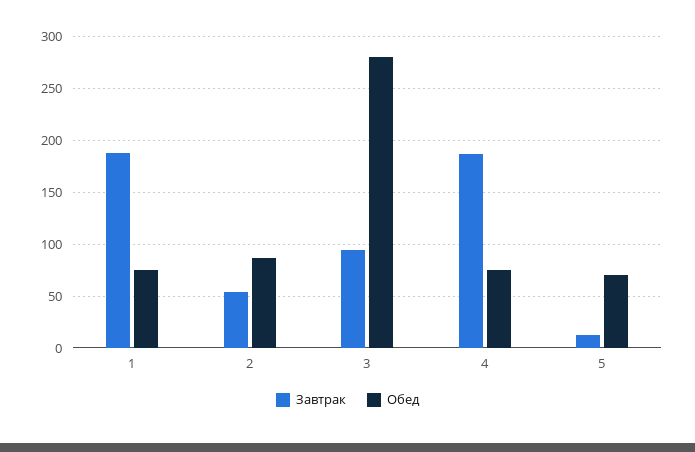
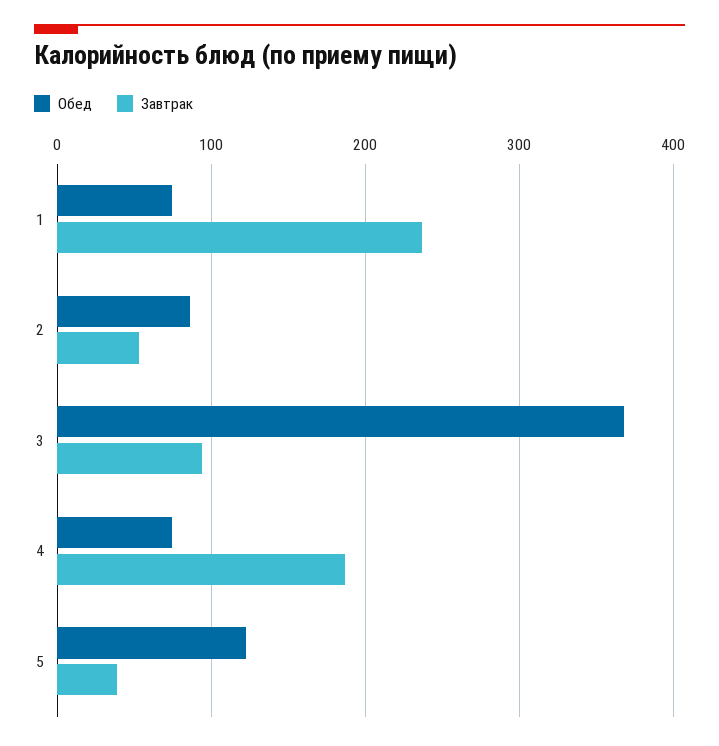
  {
    "Завтрак": {
-     "1": 190,
+     "1": 240,
      "2": 50,
      "3": 90,
      "4": 190,
-     "5": 10
+     "5": 40
    },
    "Обед": {
      "1": 70,
      "2": 90,
-     "3": 280,
+     "3": 370,
      "4": 70,
-     "5": 70
+     "5": 120
    }
  }

